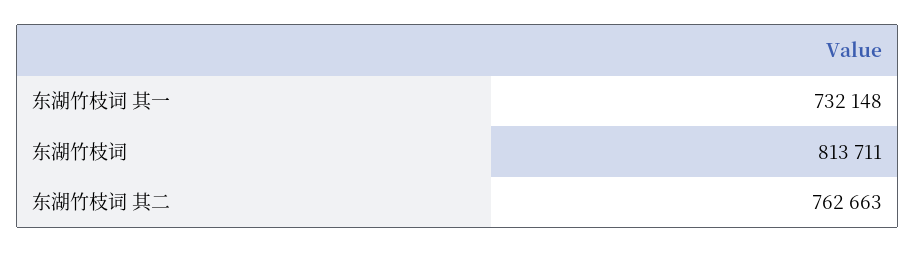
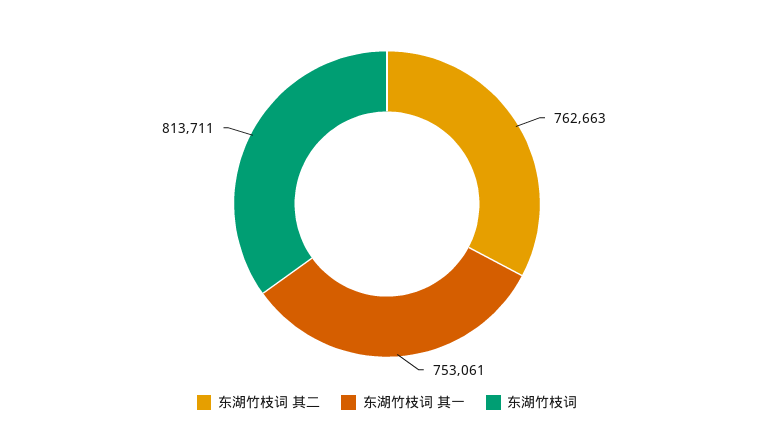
  {
-   "东湖竹枝词 其一": 732148,
+   "东湖竹枝词 其一": 753061,
    "东湖竹枝词": 813711,
    "东湖竹枝词 其二": 762663
  }

